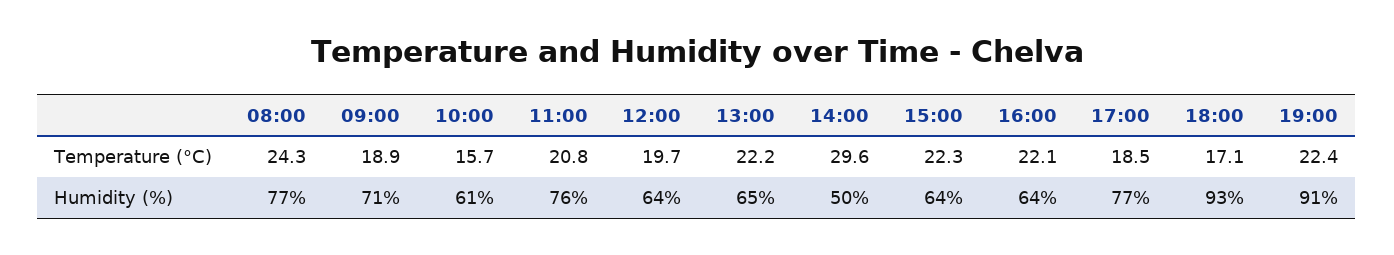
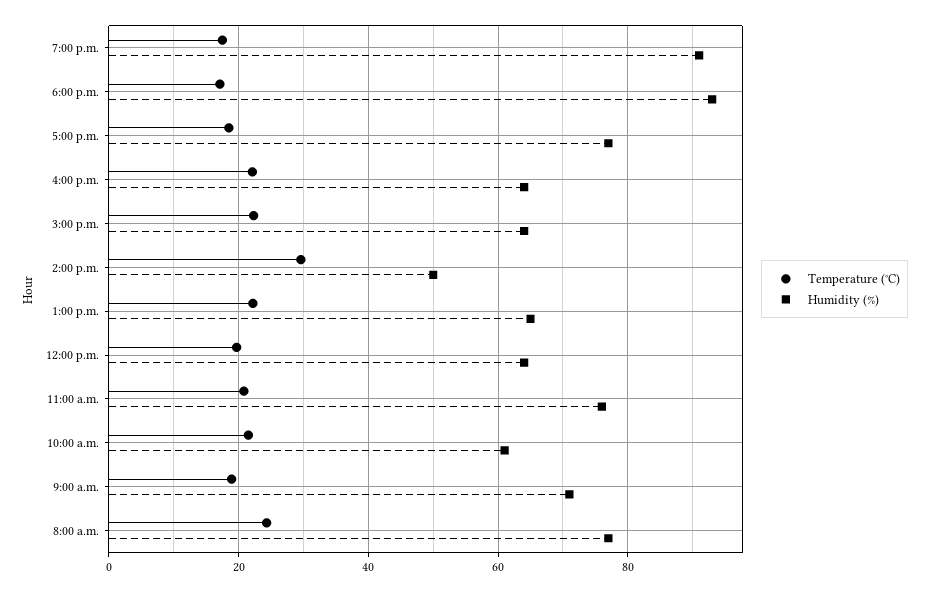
  {
    "Temperature (°C)": {
      "08:00": 24.3,
      "09:00": 18.9,
-     "10:00": 15.7,
+     "10:00": 22,
      "11:00": 20.8,
      "12:00": 19.7,
      "13:00": 22.2,
      "14:00": 29.6,
      "15:00": 22.3,
      "16:00": 22.1,
      "17:00": 18.5,
      "18:00": 17.1,
-     "19:00": 22.4
+     "19:00": 18
    },
    "Humidity (%)": {
      "08:00": 77,
      "09:00": 71,
      "10:00": 61,
      "11:00": 76,
      "12:00": 64,
      "13:00": 65,
      "14:00": 50,
      "15:00": 64,
      "16:00": 64,
      "17:00": 77,
      "18:00": 93,
      "19:00": 91
    }
  }

